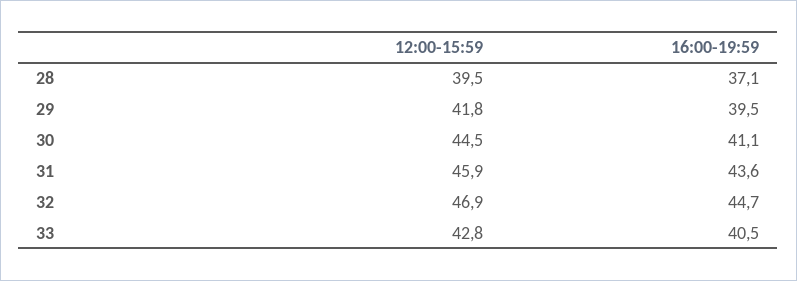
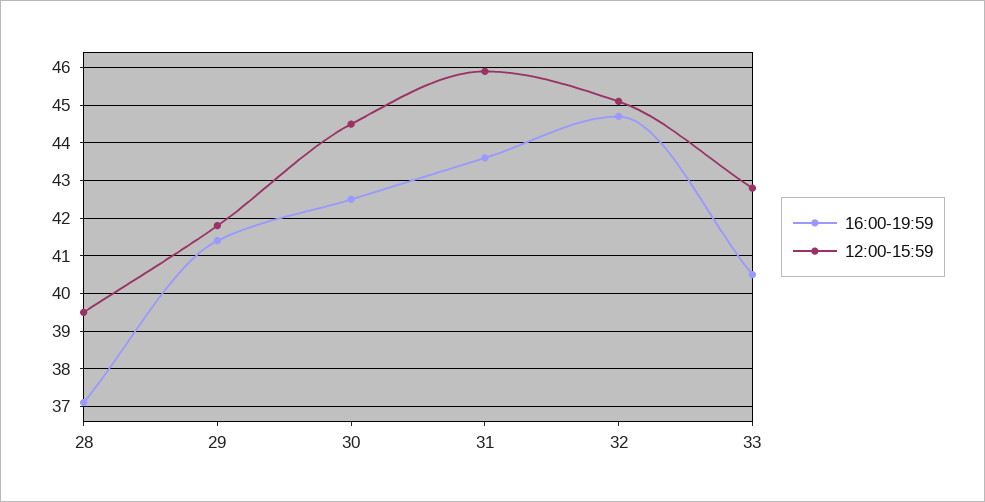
  {
    "12:00-15:59": {
      "28": 39.5,
      "29": 41.8,
      "30": 44.5,
      "31": 45.9,
-     "32": 46.9,
+     "32": 45,
      "33": 42.8
    },
    "16:00-19:59": {
      "28": 37.1,
-     "29": 39.5,
+     "29": 41.5,
-     "30": 41.1,
+     "30": 42.5,
      "31": 43.6,
      "32": 44.7,
      "33": 40.5
    }
  }

